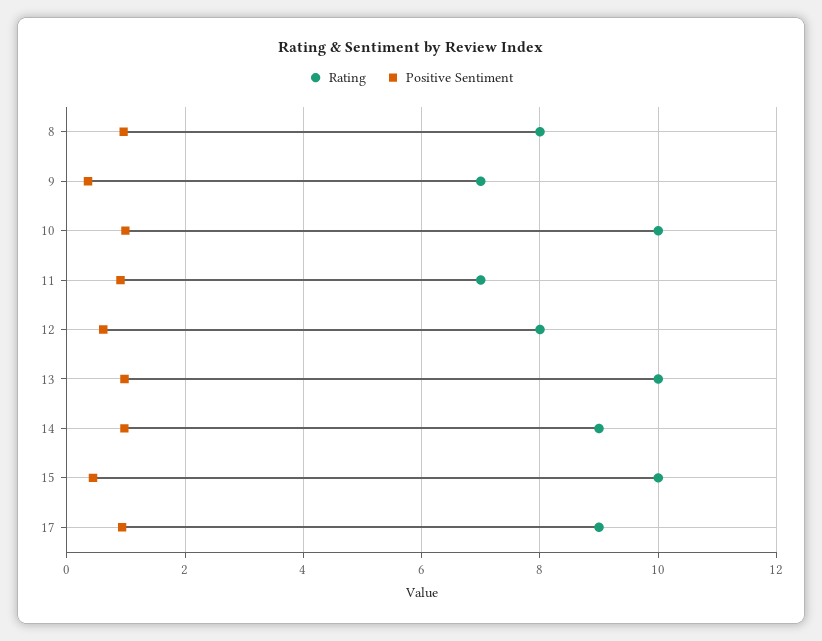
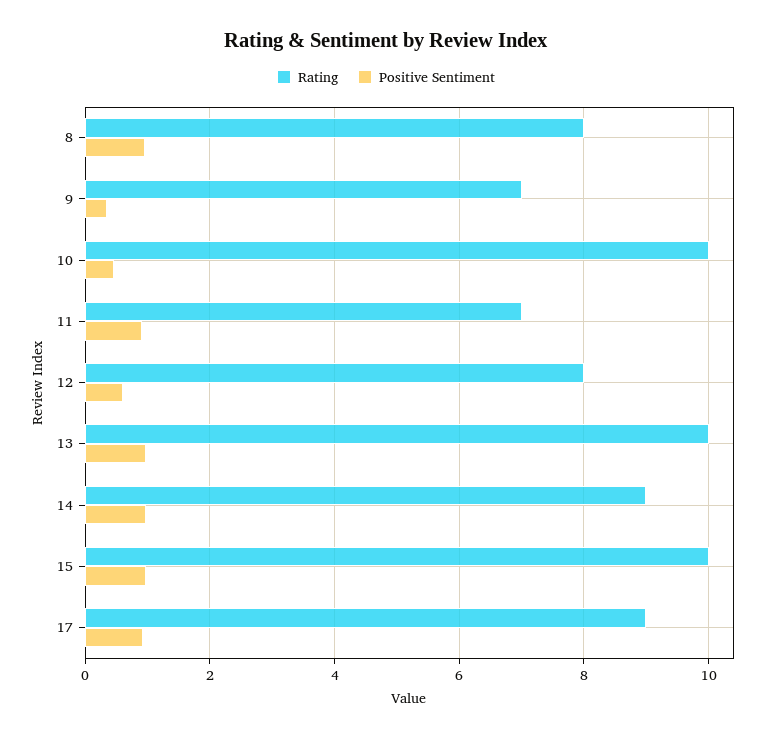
  {
    "Rating": {
      "8": 8,
      "9": 7,
      "10": 10,
      "11": 7,
      "12": 8,
      "13": 10,
      "14": 9,
      "15": 10,
      "17": 9
    },
    "Positive Sentiment": {
      "8": 1,
      "9": 0.4,
-     "10": 1,
+     "10": 0.4,
      "11": 1,
      "12": 0.6,
      "13": 1,
      "14": 1,
-     "15": 0.4,
+     "15": 1,
      "17": 1
    }
  }

